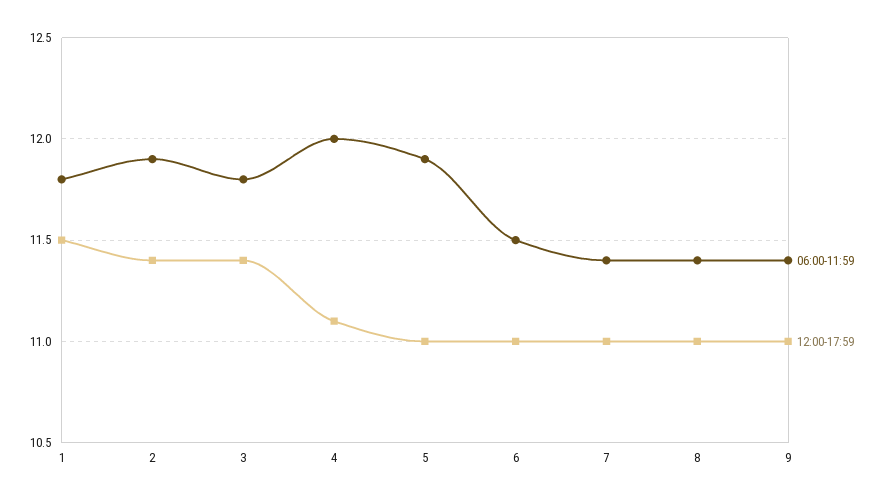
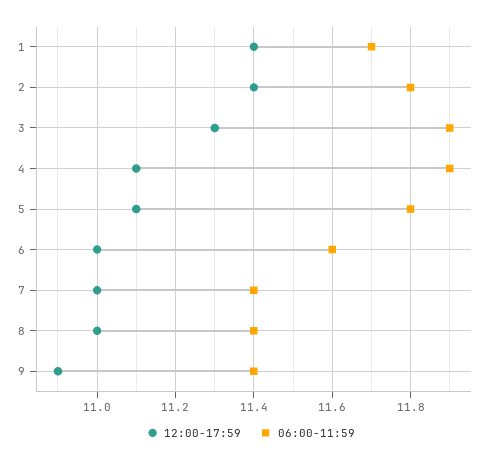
  {
    "06:00-11:59": {
-     "1": 11.8,
+     "1": 11.7,
-     "2": 11.9,
+     "2": 11.8,
-     "3": 11.8,
+     "3": 11.9,
-     "4": 12,
+     "4": 11.9,
-     "5": 11.9,
+     "5": 11.8,
-     "6": 11.5,
+     "6": 11.6,
      "7": 11.4,
      "8": 11.4,
      "9": 11.4
    },
    "12:00-17:59": {
-     "1": 11.5,
+     "1": 11.4,
      "2": 11.4,
-     "3": 11.4,
+     "3": 11.3,
      "4": 11.1,
-     "5": 11,
+     "5": 11.1,
      "6": 11,
      "7": 11,
      "8": 11,
-     "9": 11
+     "9": 10.9
    }
  }

